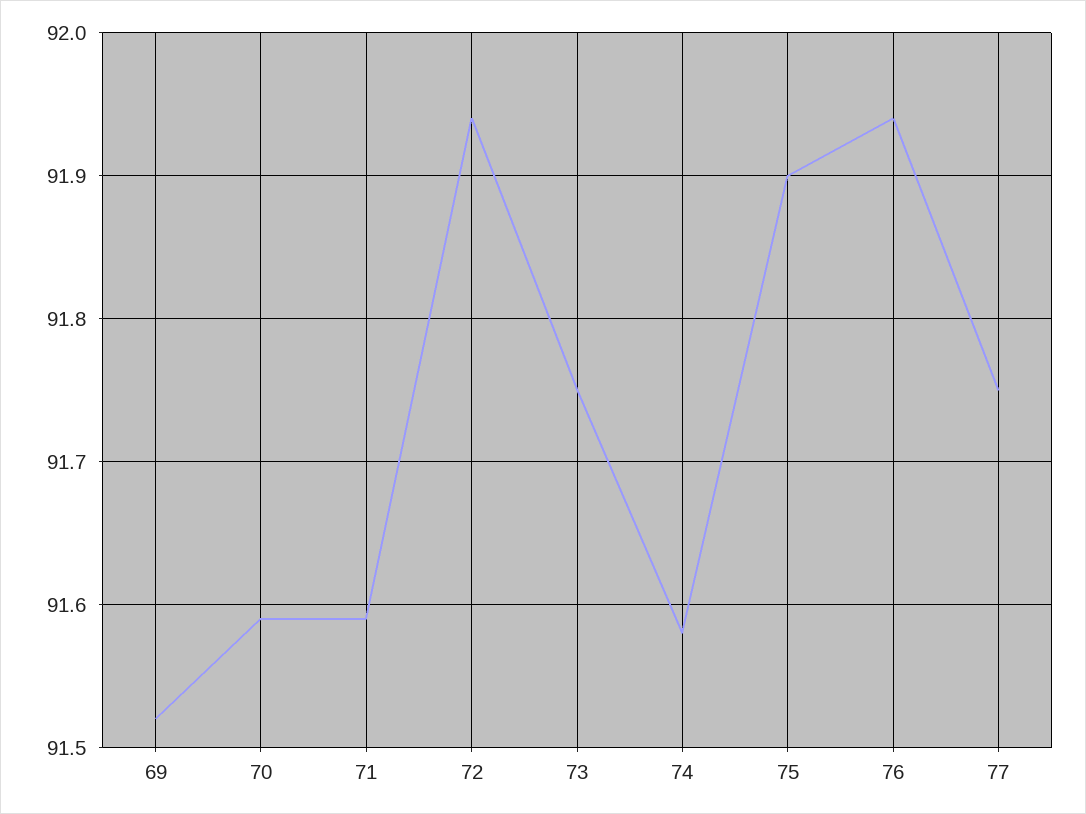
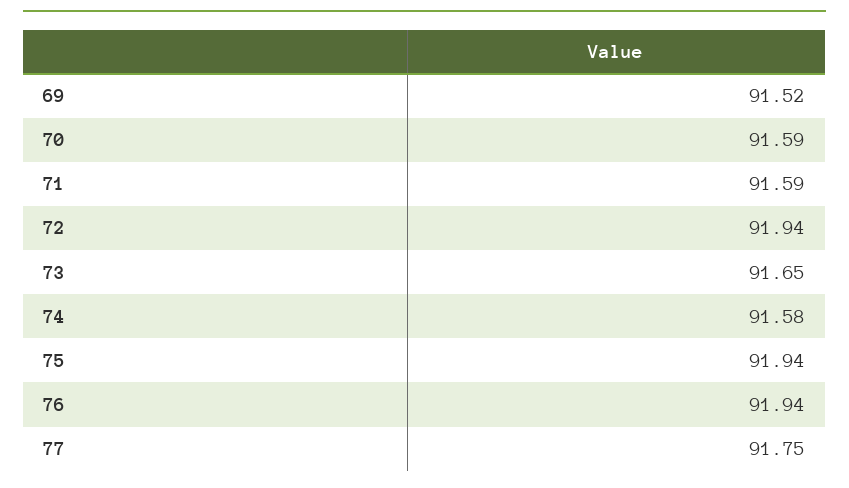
  {
    "69": 91.52,
    "70": 91.59,
    "71": 91.59,
    "72": 91.94,
-   "73": 91.75,
+   "73": 91.65,
    "74": 91.58,
-   "75": 91.9,
+   "75": 91.94,
    "76": 91.94,
    "77": 91.75
  }

